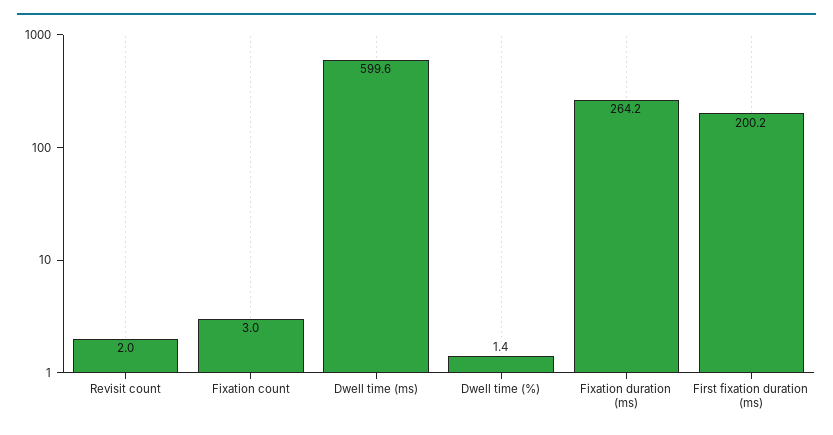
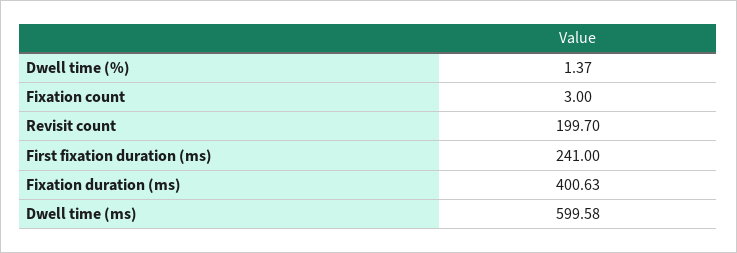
  {
-   "Revisit count": 2,
+   "Revisit count": 199.7,
    "Fixation count": 3,
    "Dwell time (ms)": 599.58,
    "Dwell time (%)": 1.37,
-   "Fixation duration (ms)": 264.2,
+   "Fixation duration (ms)": 400.63,
-   "First fixation duration (ms)": 200.2
+   "First fixation duration (ms)": 241
  }

